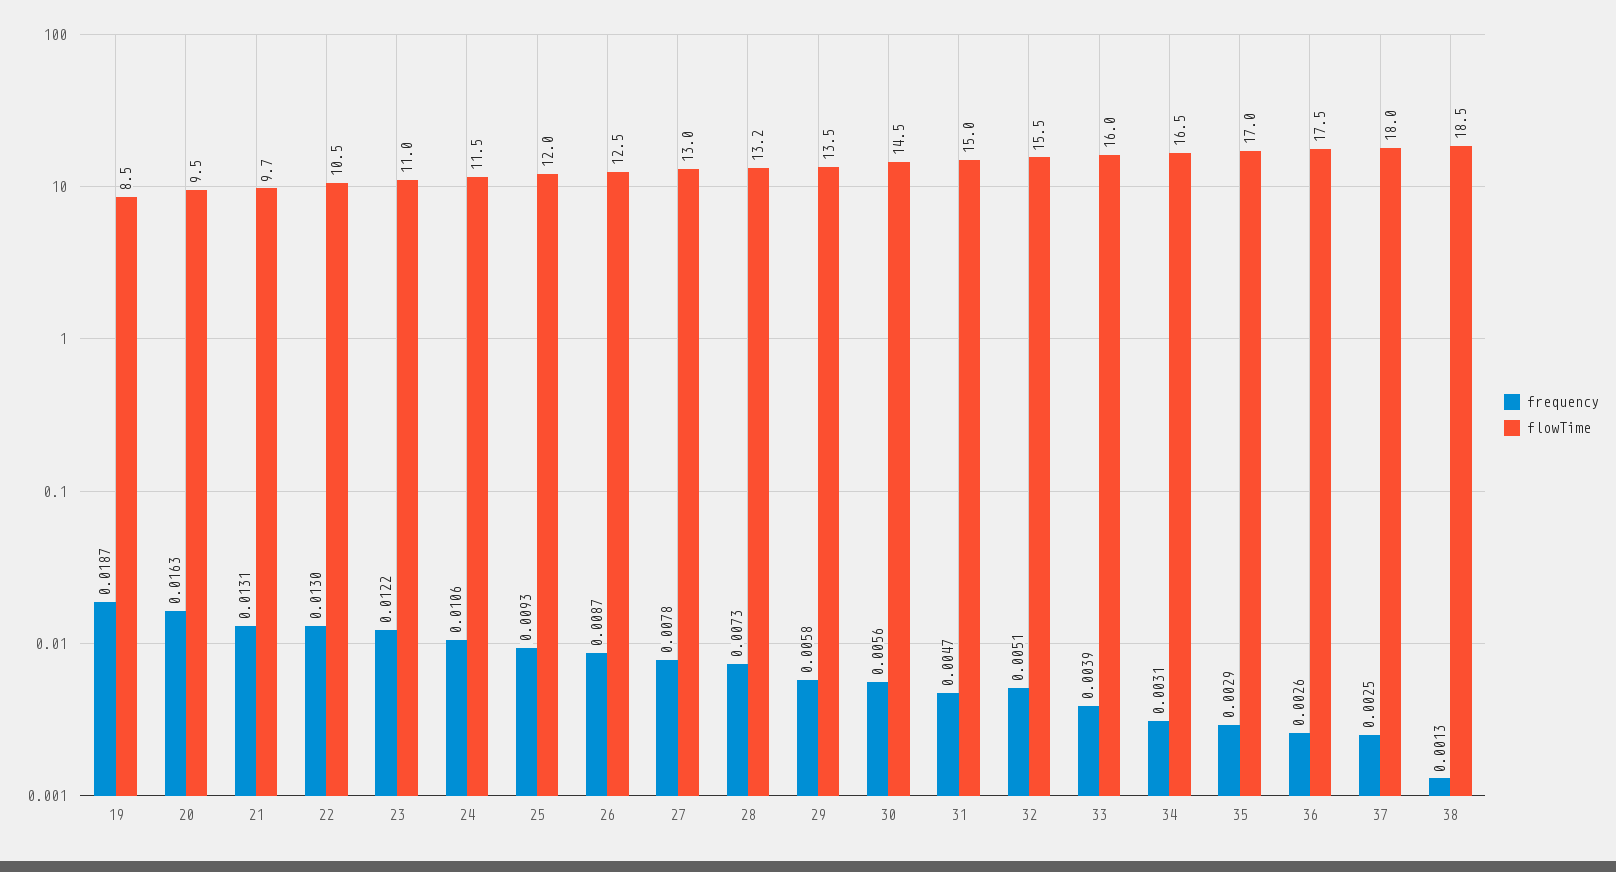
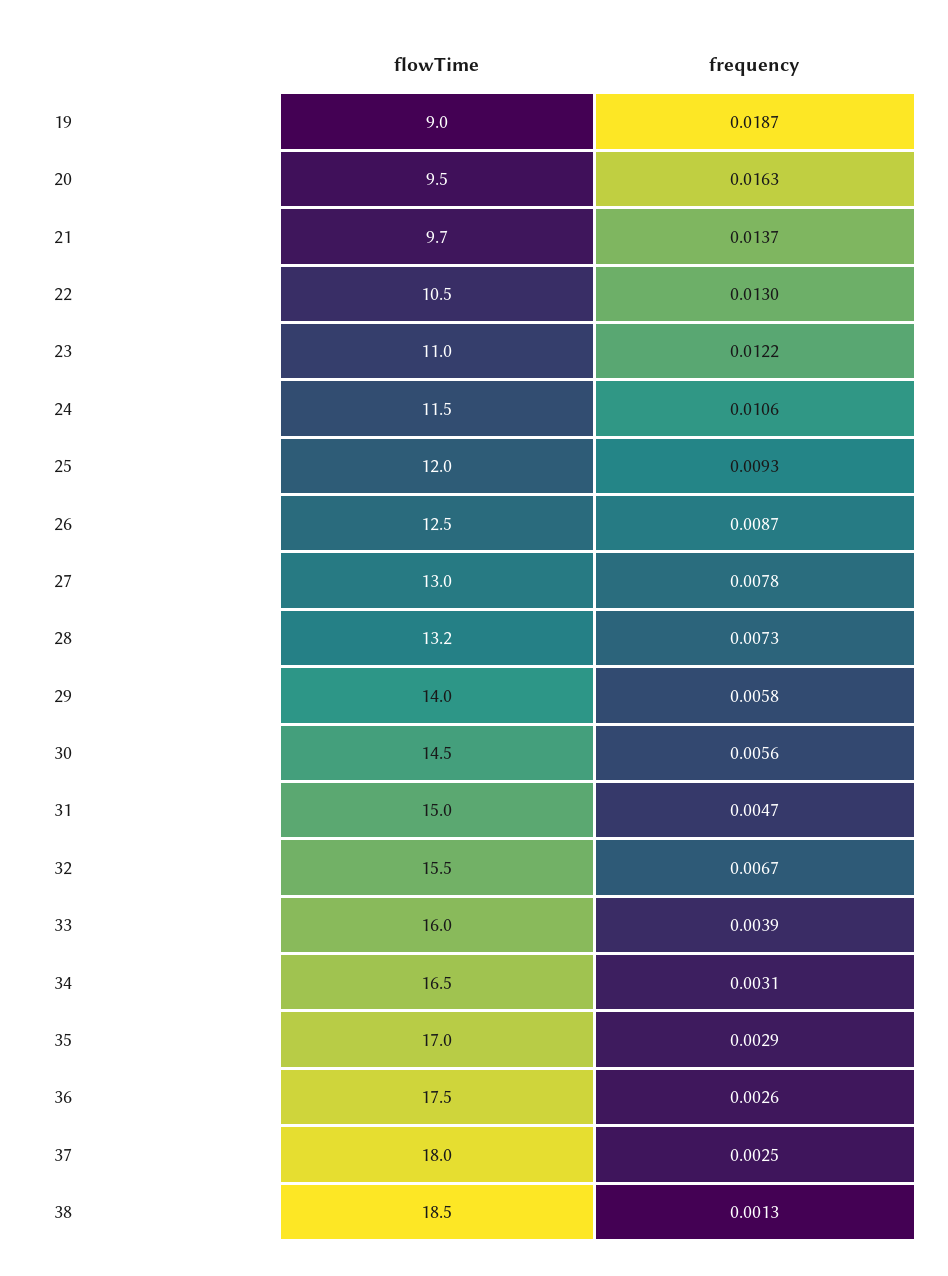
  {
    "frequency": {
      "19": 0.0187,
      "20": 0.0163,
-     "21": 0.0131,
+     "21": 0.0137,
      "22": 0.013,
      "23": 0.0122,
      "24": 0.0106,
      "25": 0.0093,
      "26": 0.0087,
      "27": 0.0078,
      "28": 0.0073,
      "29": 0.0058,
      "30": 0.0056,
      "31": 0.0047,
-     "32": 0.0051,
+     "32": 0.0067,
      "33": 0.0039,
      "34": 0.0031,
      "35": 0.0029,
      "36": 0.0026,
      "37": 0.0025,
      "38": 0.0013
    },
    "flowTime": {
-     "19": 8.5,
+     "19": 9,
      "20": 9.5,
      "21": 9.7,
      "22": 10.5,
      "23": 11,
      "24": 11.5,
      "25": 12,
      "26": 12.5,
      "27": 13,
      "28": 13.2,
-     "29": 13.5,
+     "29": 14,
      "30": 14.5,
      "31": 15,
      "32": 15.5,
      "33": 16,
      "34": 16.5,
      "35": 17,
      "36": 17.5,
      "37": 18,
      "38": 18.5
    }
  }

